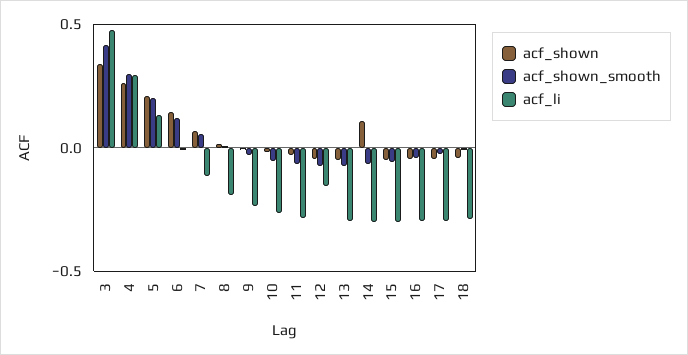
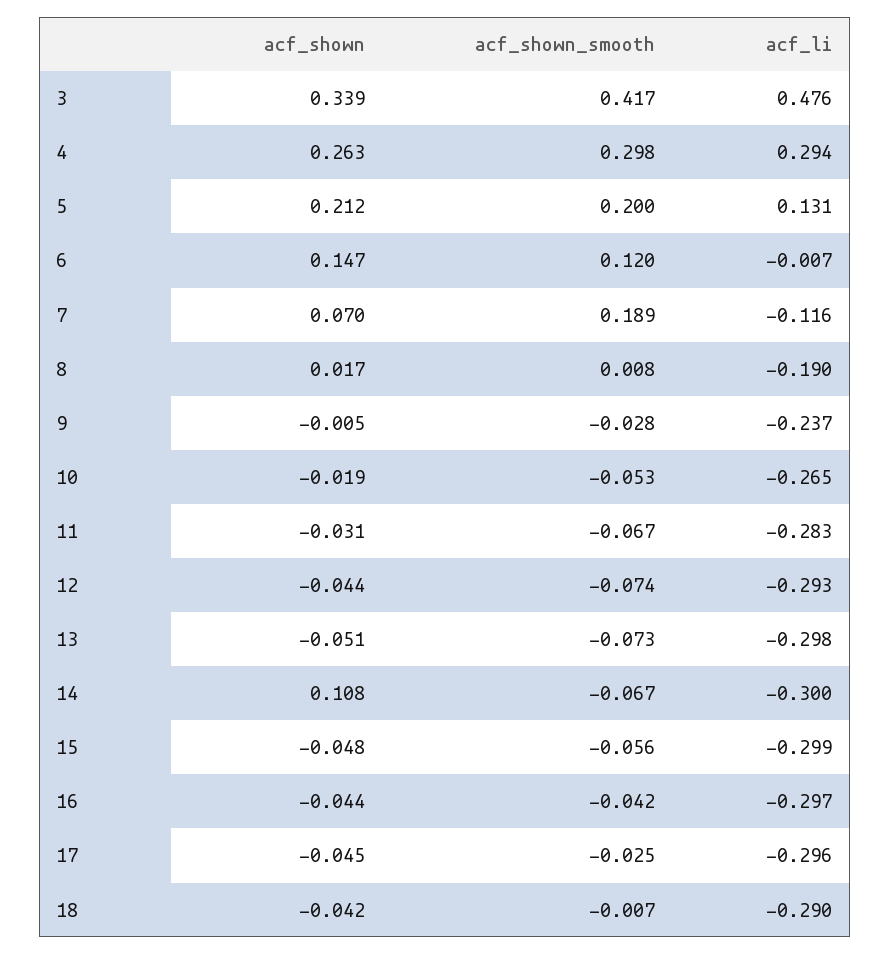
  {
    "acf_shown": {
      "3": 0.339,
      "4": 0.263,
      "5": 0.212,
      "6": 0.147,
      "7": 0.07,
      "8": 0.017,
      "9": -0.005,
      "10": -0.019,
      "11": -0.031,
      "12": -0.044,
      "13": -0.051,
      "14": 0.108,
      "15": -0.048,
      "16": -0.044,
      "17": -0.045,
      "18": -0.042
    },
    "acf_shown_smooth": {
      "3": 0.417,
      "4": 0.298,
      "5": 0.2,
      "6": 0.12,
-     "7": 0.05,
+     "7": 0.189,
      "8": 0.008,
      "9": -0.028,
      "10": -0.053,
      "11": -0.067,
      "12": -0.074,
      "13": -0.073,
      "14": -0.067,
      "15": -0.056,
      "16": -0.042,
      "17": -0.025,
      "18": -0.007
    },
    "acf_li": {
      "3": 0.476,
      "4": 0.294,
      "5": 0.131,
      "6": -0.007,
      "7": -0.116,
      "8": -0.19,
      "9": -0.237,
      "10": -0.265,
      "11": -0.283,
-     "12": -0.15,
+     "12": -0.293,
      "13": -0.298,
      "14": -0.3,
      "15": -0.299,
      "16": -0.297,
      "17": -0.296,
      "18": -0.29
    }
  }

